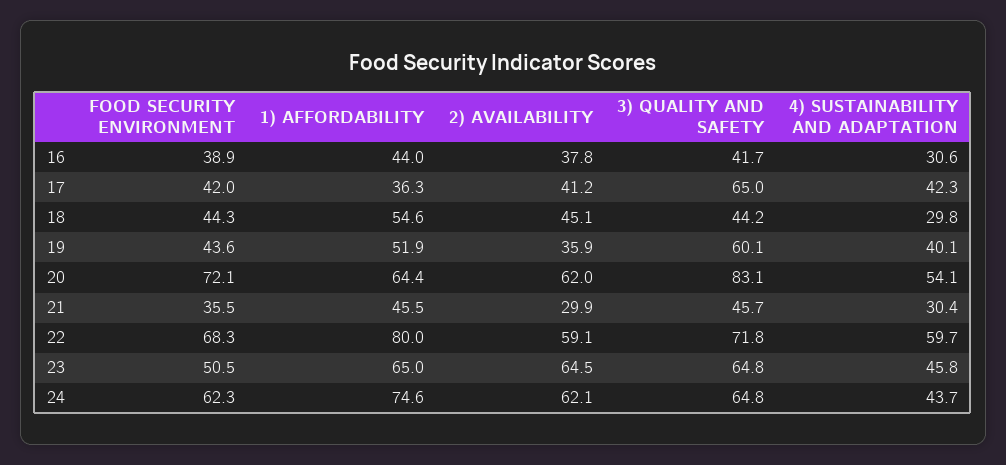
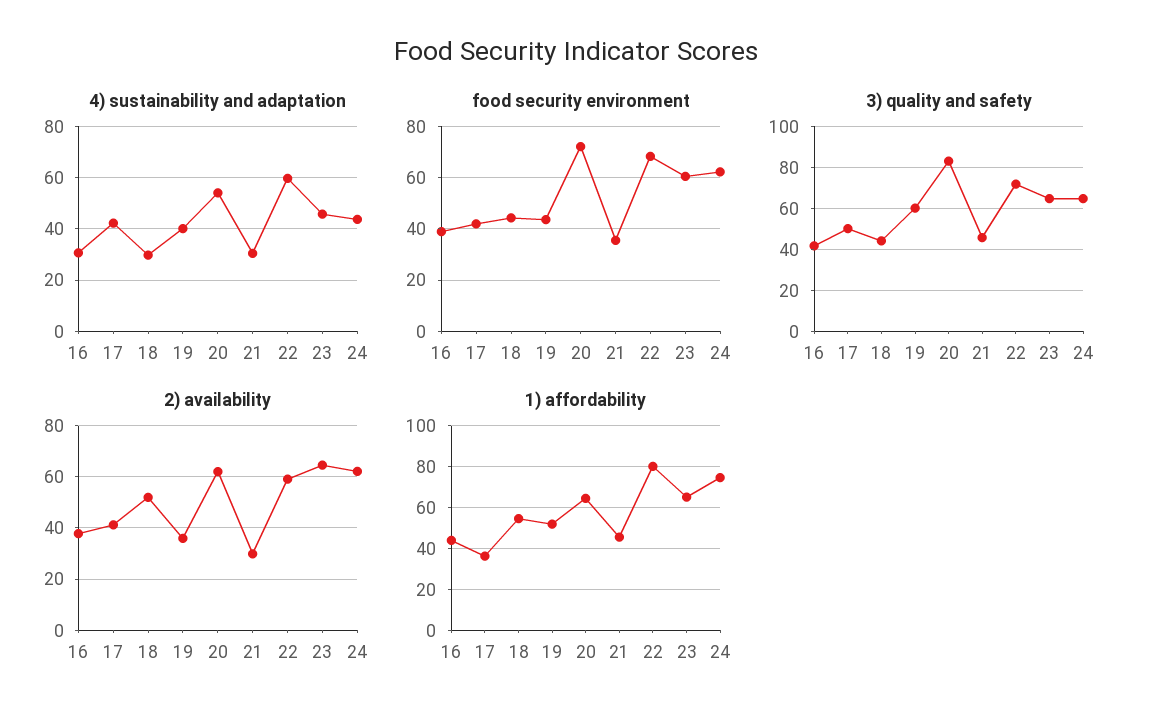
  {
    "FOOD SECURITY ENVIRONMENT": {
      "16": 38.9,
      "17": 42,
      "18": 44.3,
      "19": 43.6,
      "20": 72.1,
      "21": 35.5,
      "22": 68.3,
-     "23": 50.5,
+     "23": 60,
      "24": 62.3
    },
    "1) AFFORDABILITY": {
      "16": 44,
      "17": 36.3,
      "18": 54.6,
      "19": 51.9,
      "20": 64.4,
      "21": 45.5,
      "22": 80,
      "23": 65,
      "24": 74.6
    },
    "2) AVAILABILITY": {
      "16": 37.8,
      "17": 41.2,
-     "18": 45.1,
+     "18": 52.5,
      "19": 35.9,
      "20": 62,
      "21": 29.9,
      "22": 59.1,
      "23": 64.5,
      "24": 62.1
    },
    "3) QUALITY AND SAFETY": {
      "16": 41.7,
-     "17": 65,
+     "17": 50,
      "18": 44.2,
      "19": 60.1,
      "20": 83.1,
      "21": 45.7,
      "22": 71.8,
      "23": 64.8,
      "24": 64.8
    },
    "4) SUSTAINABILITY AND ADAPTATION": {
      "16": 30.6,
      "17": 42.3,
      "18": 29.8,
      "19": 40.1,
      "20": 54.1,
      "21": 30.4,
      "22": 59.7,
      "23": 45.8,
      "24": 43.7
    }
  }

